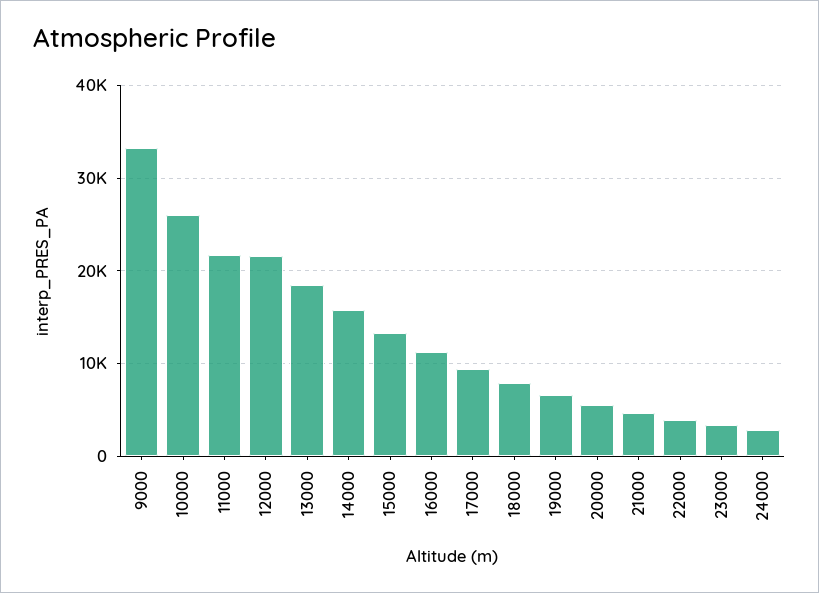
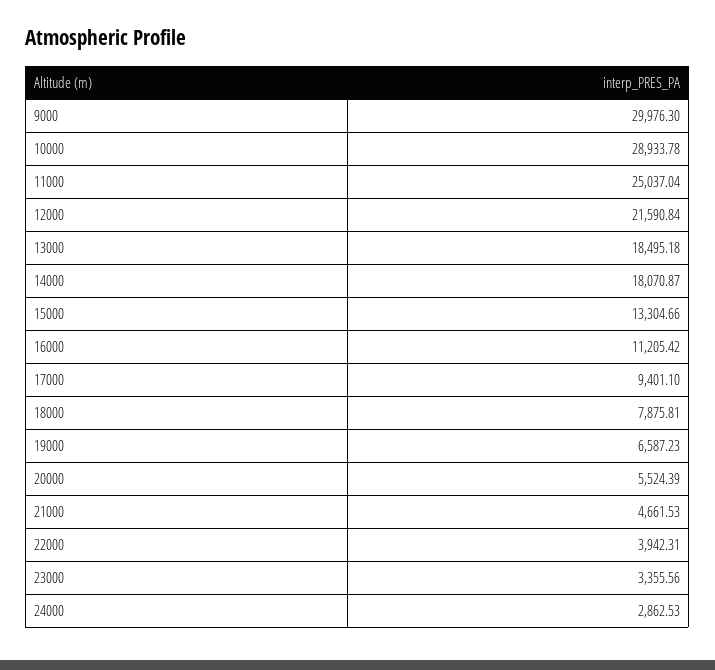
  {
-   "9000": 33000,
+   "9000": 29976.3,
-   "10000": 26000,
+   "10000": 28933.78,
-   "11000": 22000,
+   "11000": 25037.04,
    "12000": 21590.84,
    "13000": 18495.18,
-   "14000": 16000,
+   "14000": 18070.87,
    "15000": 13304.66,
    "16000": 11205.42,
    "17000": 9401.1,
    "18000": 7875.81,
    "19000": 6587.23,
    "20000": 5524.39,
    "21000": 4661.53,
    "22000": 3942.31,
    "23000": 3355.56,
    "24000": 2862.53
  }

